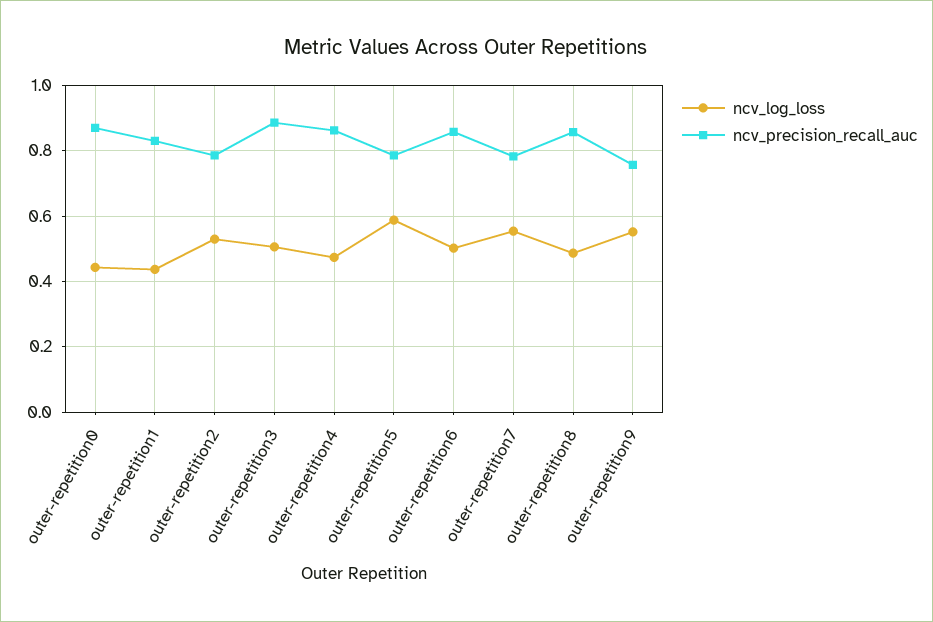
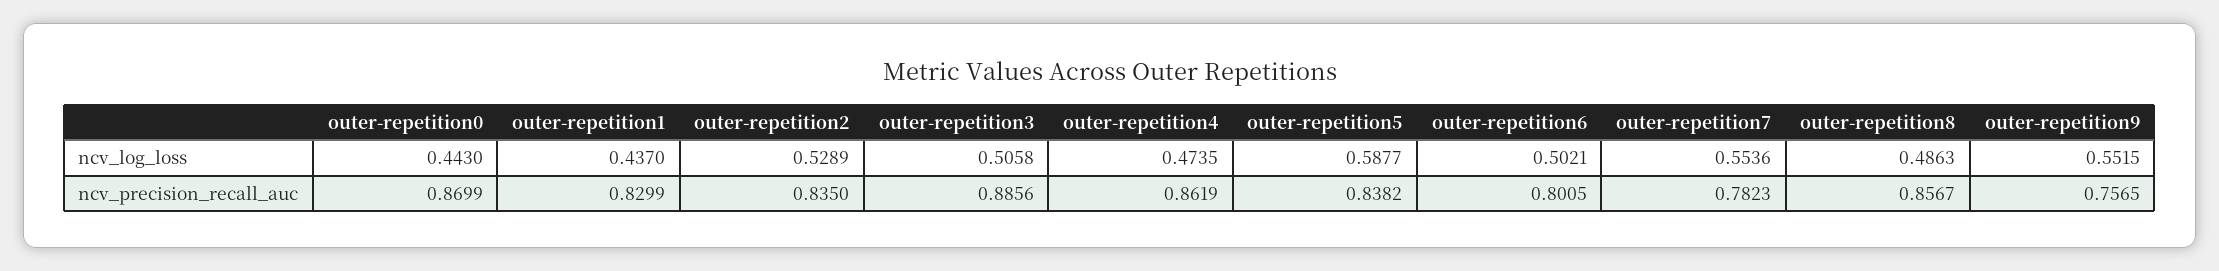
  {
    "ncv_log_loss": {
      "outer-repetition0": 0.443,
      "outer-repetition1": 0.437,
      "outer-repetition2": 0.5289,
      "outer-repetition3": 0.5058,
      "outer-repetition4": 0.4735,
      "outer-repetition5": 0.5877,
      "outer-repetition6": 0.5021,
      "outer-repetition7": 0.5536,
      "outer-repetition8": 0.4863,
      "outer-repetition9": 0.5515
    },
    "ncv_precision_recall_auc": {
      "outer-repetition0": 0.8699,
      "outer-repetition1": 0.8299,
-     "outer-repetition2": 0.78,
+     "outer-repetition2": 0.835,
      "outer-repetition3": 0.8856,
      "outer-repetition4": 0.8619,
-     "outer-repetition5": 0.78,
+     "outer-repetition5": 0.8382,
-     "outer-repetition6": 0.86,
+     "outer-repetition6": 0.8005,
      "outer-repetition7": 0.7823,
      "outer-repetition8": 0.8567,
      "outer-repetition9": 0.7565
    }
  }

